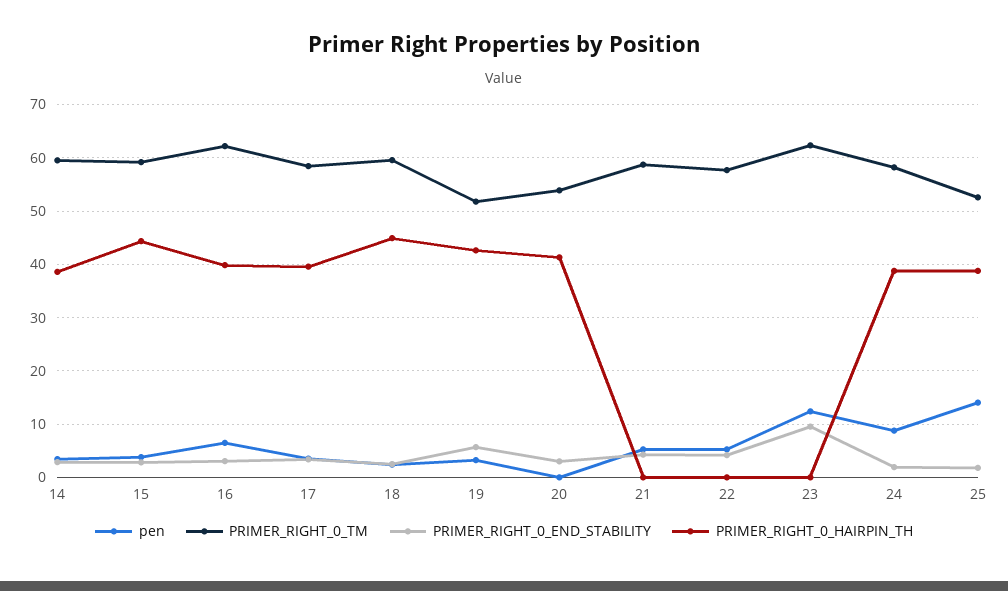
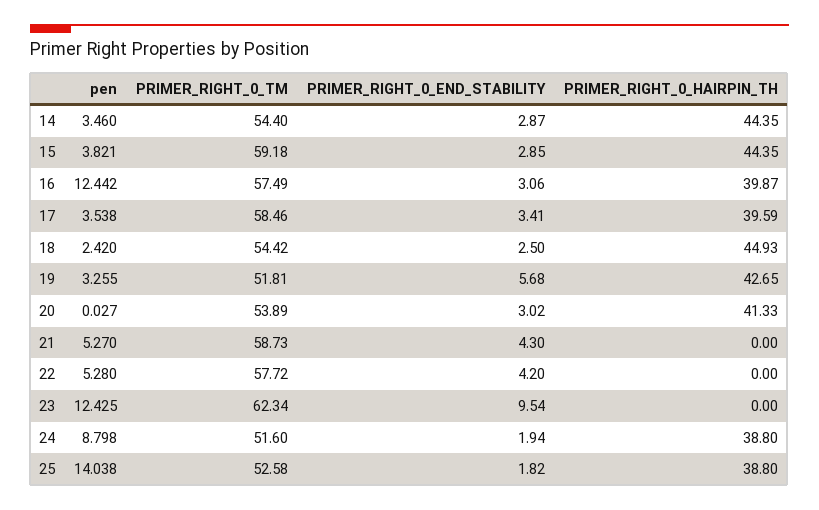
  {
    "pen": {
      "14": 3.46,
      "15": 3.821,
-     "16": 6,
+     "16": 12.442,
      "17": 3.538,
      "18": 2.42,
      "19": 3.255,
      "20": 0.027,
      "21": 5.27,
      "22": 5.28,
      "23": 12.425,
      "24": 8.798,
      "25": 14.038
    },
    "PRIMER_RIGHT_0_TM": {
-     "14": 60,
+     "14": 54.4,
      "15": 59.18,
-     "16": 62,
+     "16": 57.49,
      "17": 58.46,
-     "18": 60,
+     "18": 54.42,
      "19": 51.81,
      "20": 53.89,
      "21": 58.73,
      "22": 57.72,
      "23": 62.34,
-     "24": 58,
+     "24": 51.6,
      "25": 52.58
    },
    "PRIMER_RIGHT_0_END_STABILITY": {
      "14": 2.87,
      "15": 2.85,
      "16": 3.06,
      "17": 3.41,
      "18": 2.5,
      "19": 5.68,
      "20": 3.02,
      "21": 4.3,
      "22": 4.2,
      "23": 9.54,
      "24": 1.94,
      "25": 1.82
    },
    "PRIMER_RIGHT_0_HAIRPIN_TH": {
-     "14": 38,
+     "14": 44.35,
      "15": 44.35,
      "16": 39.87,
      "17": 39.59,
      "18": 44.93,
      "19": 42.65,
      "20": 41.33,
      "21": 0,
      "22": 0,
      "23": 0,
      "24": 38.8,
      "25": 38.8
    }
  }

